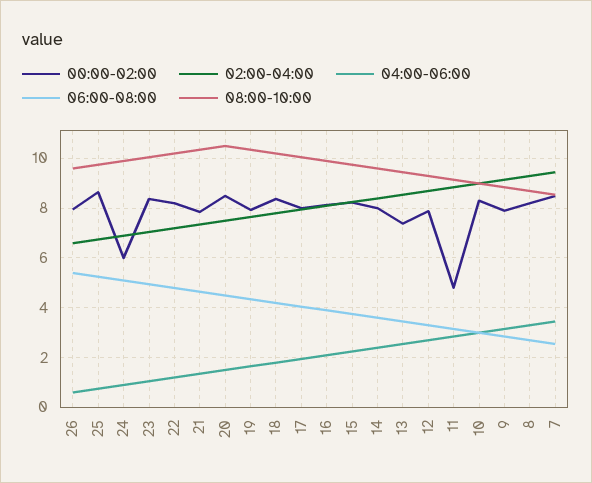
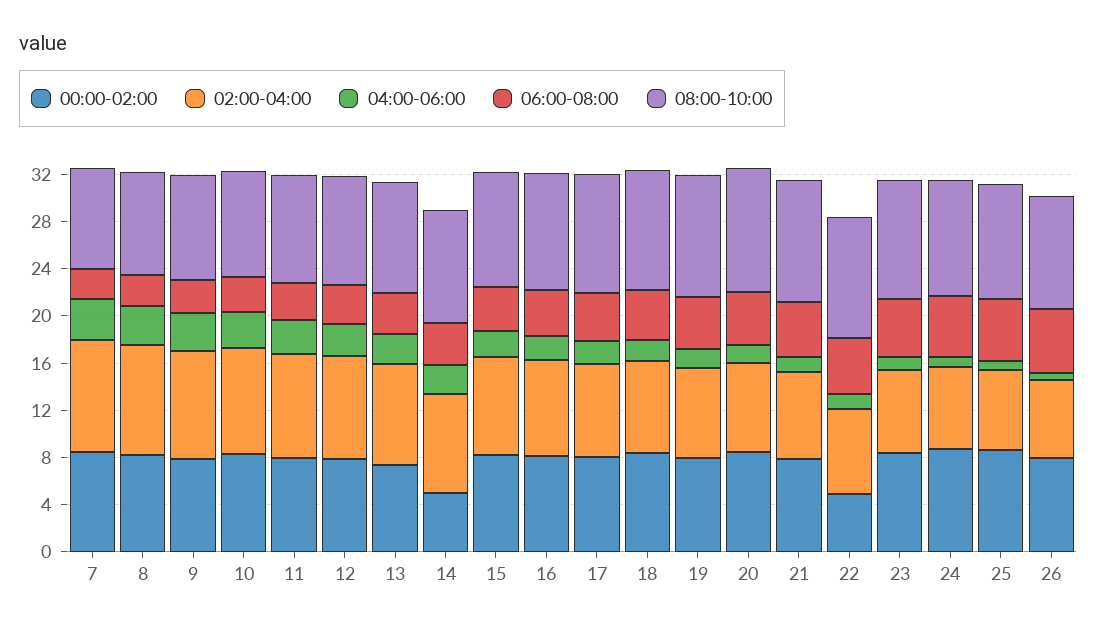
  {
    "00:00-02:00": {
      "26": 8,
      "25": 8.75,
-     "24": 6,
+     "24": 9,
      "23": 8.5,
-     "22": 8.25,
+     "22": 5,
      "21": 7.75,
      "20": 8.5,
      "19": 8,
      "18": 8.5,
      "17": 8,
      "16": 8.25,
      "15": 8.25,
-     "14": 8,
+     "14": 5,
      "13": 7.5,
      "12": 8,
-     "11": 4.75,
+     "11": 8,
      "10": 8.25,
      "9": 8,
      "8": 8.25,
      "7": 8.5
    },
    "02:00-04:00": {
      "26": 6.5,
      "25": 6.75,
      "24": 7,
      "23": 7,
      "22": 7.25,
      "21": 7.25,
      "20": 7.5,
      "19": 7.75,
      "18": 7.75,
      "17": 8,
      "16": 8,
      "15": 8.25,
      "14": 8.5,
      "13": 8.5,
      "12": 8.75,
      "11": 8.75,
      "10": 9,
      "9": 9.25,
      "8": 9.25,
      "7": 9.5
    },
    "04:00-06:00": {
      "26": 0.5,
      "25": 0.75,
      "24": 1,
      "23": 1,
      "22": 1.25,
      "21": 1.25,
      "20": 1.5,
      "19": 1.75,
      "18": 1.75,
      "17": 2,
      "16": 2,
      "15": 2.25,
      "14": 2.5,
      "13": 2.5,
      "12": 2.75,
      "11": 2.75,
      "10": 3,
      "9": 3.25,
      "8": 3.25,
      "7": 3.5
    },
    "06:00-08:00": {
      "26": 5.5,
      "25": 5.25,
      "24": 5,
      "23": 5,
      "22": 4.75,
      "21": 4.75,
      "20": 4.5,
      "19": 4.25,
      "18": 4.25,
      "17": 4,
      "16": 4,
      "15": 3.75,
      "14": 3.5,
      "13": 3.5,
      "12": 3.25,
      "11": 3.25,
      "10": 3,
      "9": 2.75,
      "8": 2.75,
      "7": 2.5
    },
    "08:00-10:00": {
      "26": 9.5,
      "25": 9.75,
      "24": 10,
      "23": 10,
      "22": 10.25,
      "21": 10.25,
      "20": 10.5,
      "19": 10.25,
      "18": 10.25,
      "17": 10,
      "16": 10,
      "15": 9.75,
      "14": 9.5,
      "13": 9.5,
      "12": 9.25,
      "11": 9.25,
      "10": 9,
      "9": 8.75,
      "8": 8.75,
      "7": 8.5
    }
  }

